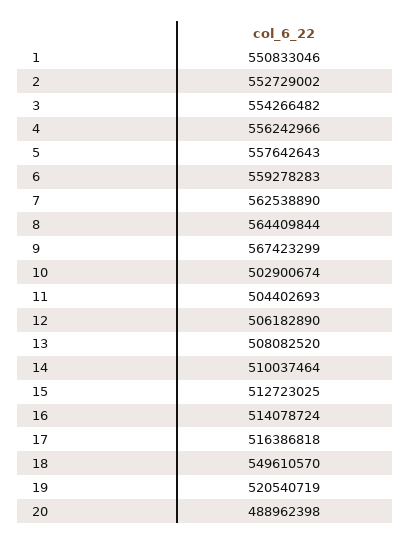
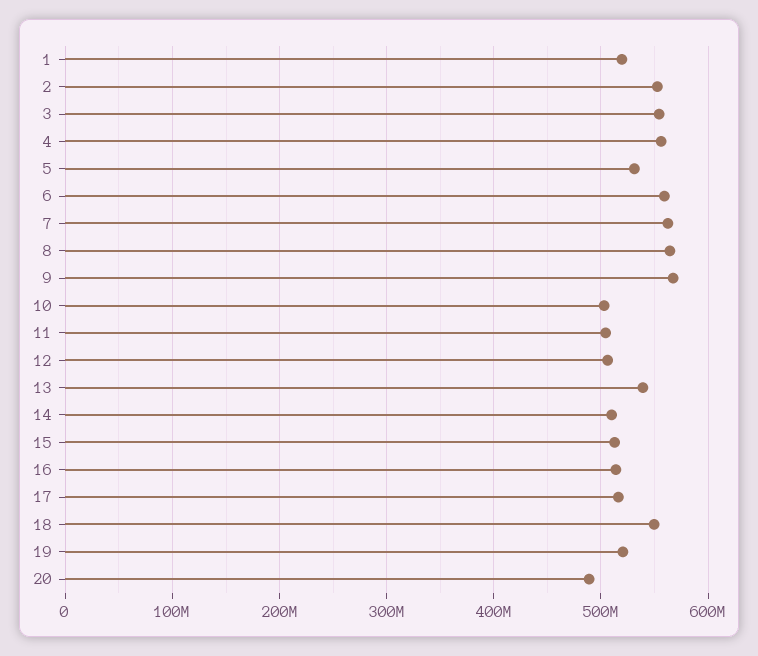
  {
-   "1": 550833046,
+   "1": 520000000,
    "2": 552729002,
    "3": 554266482,
    "4": 556242966,
-   "5": 557642643,
+   "5": 530000000,
    "6": 559278283,
    "7": 562538890,
    "8": 564409844,
    "9": 567423299,
    "10": 502900674,
    "11": 504402693,
    "12": 506182890,
-   "13": 508082520,
+   "13": 540000000,
    "14": 510037464,
    "15": 512723025,
    "16": 514078724,
    "17": 516386818,
    "18": 549610570,
    "19": 520540719,
    "20": 488962398
  }

